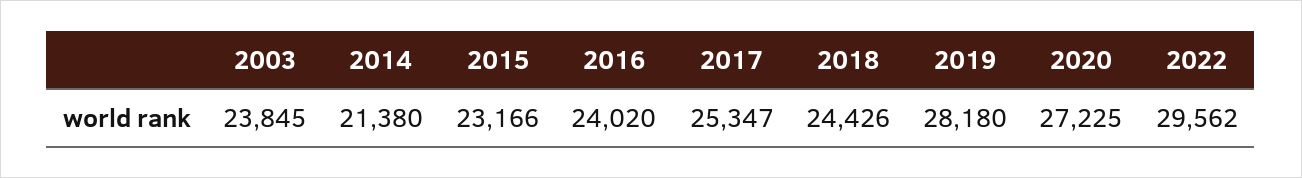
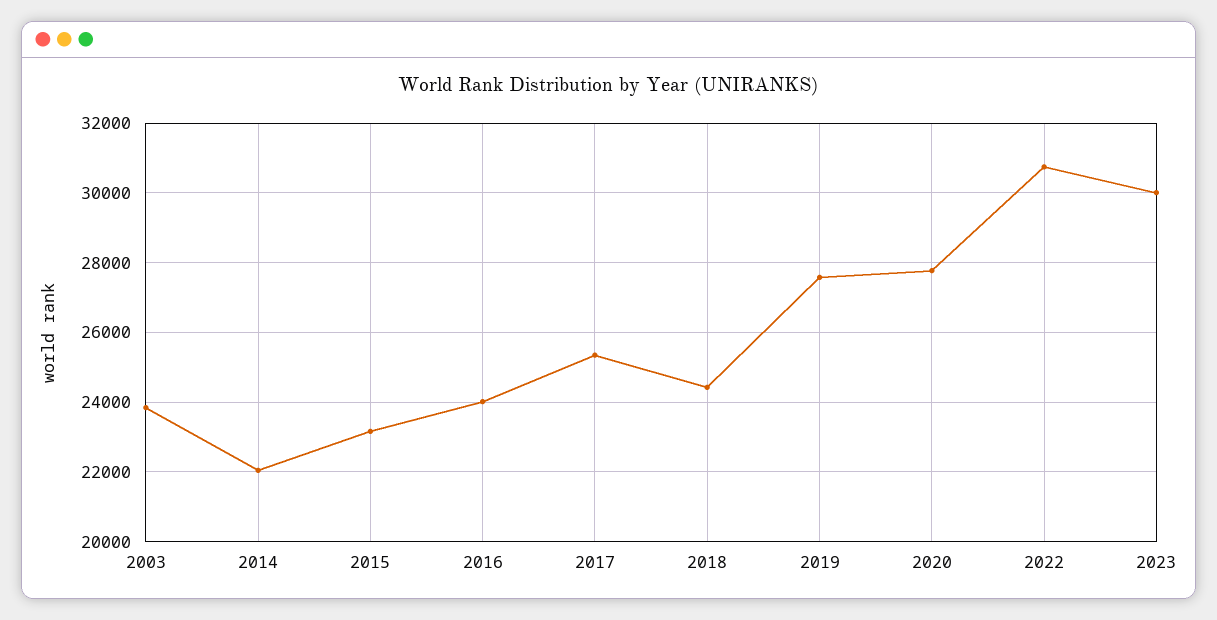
  {
    "2003": 23845,
-   "2014": 21380,
+   "2014": 22000,
    "2015": 23166,
    "2016": 24020,
    "2017": 25347,
    "2018": 24426,
-   "2019": 28180,
+   "2019": 27600,
-   "2020": 27225,
+   "2020": 27800,
-   "2022": 29562
+   "2022": 30800,
+   "2023": 30000
  }

